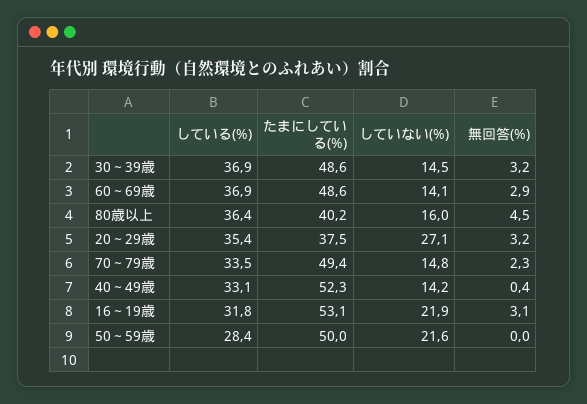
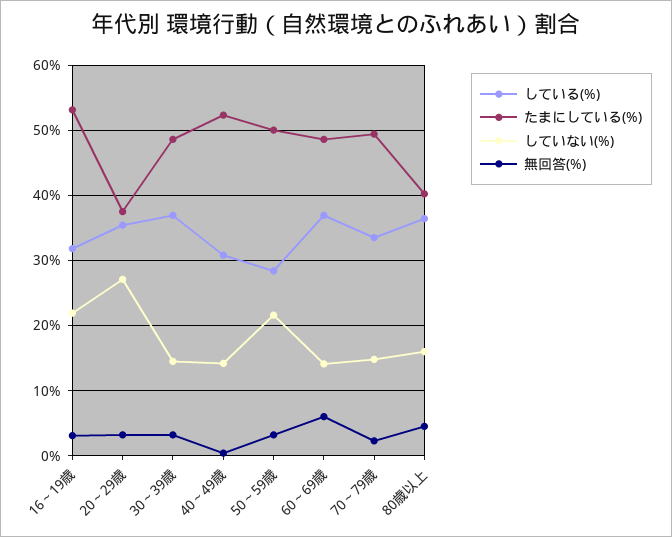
  {
    "している(%)": {
      "30～39歳": 36.9,
      "60～69歳": 36.9,
      "80歳以上": 36.4,
      "20～29歳": 35.4,
      "70～79歳": 33.5,
-     "40～49歳": 33.1,
+     "40～49歳": 31,
      "16～19歳": 31.8,
      "50～59歳": 28.4
    },
    "たまにしている(%)": {
      "30～39歳": 48.6,
      "60～69歳": 48.6,
      "80歳以上": 40.2,
      "20～29歳": 37.5,
      "70～79歳": 49.4,
      "40～49歳": 52.3,
      "16～19歳": 53.1,
      "50～59歳": 50
    },
    "していない(%)": {
      "30～39歳": 14.5,
      "60～69歳": 14.1,
      "80歳以上": 16,
      "20～29歳": 27.1,
      "70～79歳": 14.8,
      "40～49歳": 14.2,
      "16～19歳": 21.9,
      "50～59歳": 21.6
    },
    "無回答(%)": {
      "30～39歳": 3.2,
-     "60～69歳": 2.9,
+     "60～69歳": 6,
      "80歳以上": 4.5,
      "20～29歳": 3.2,
      "70～79歳": 2.3,
      "40～49歳": 0.4,
      "16～19歳": 3.1,
-     "50～59歳": 0
+     "50～59歳": 3
    }
  }

